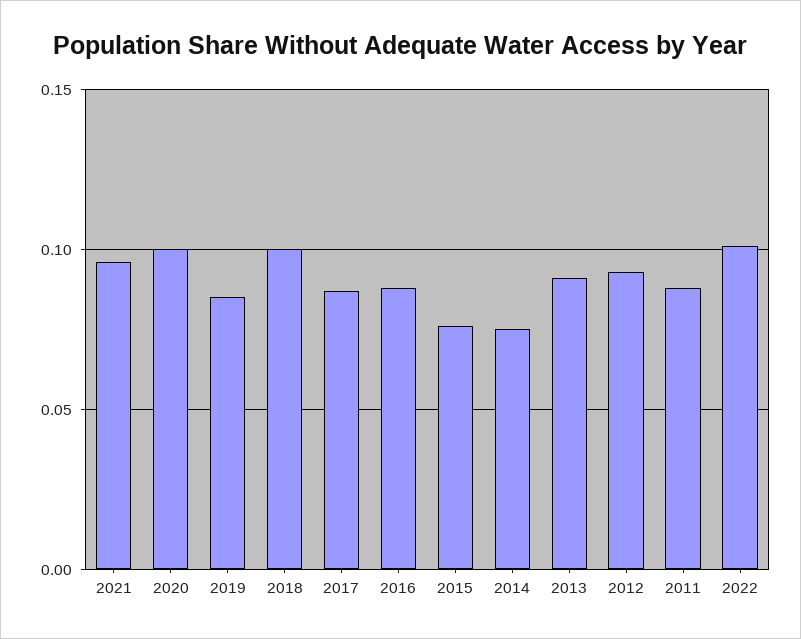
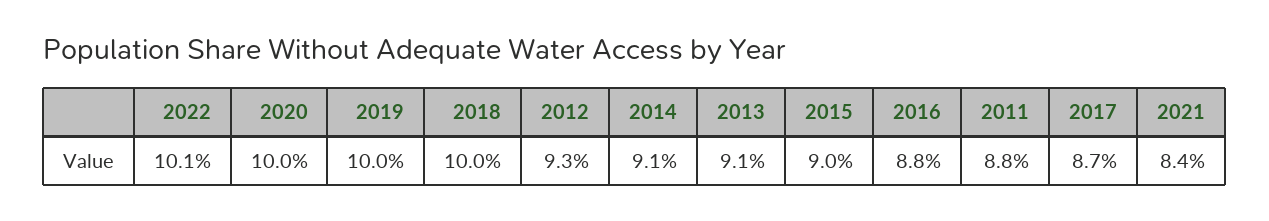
  {
-   "2021": 0.095,
+   "2021": 0.084,
    "2020": 0.1,
-   "2019": 0.085,
+   "2019": 0.1,
    "2018": 0.1,
    "2017": 0.087,
    "2016": 0.088,
-   "2015": 0.075,
+   "2015": 0.09,
-   "2014": 0.075,
+   "2014": 0.091,
    "2013": 0.091,
    "2012": 0.093,
    "2011": 0.088,
    "2022": 0.101
  }

